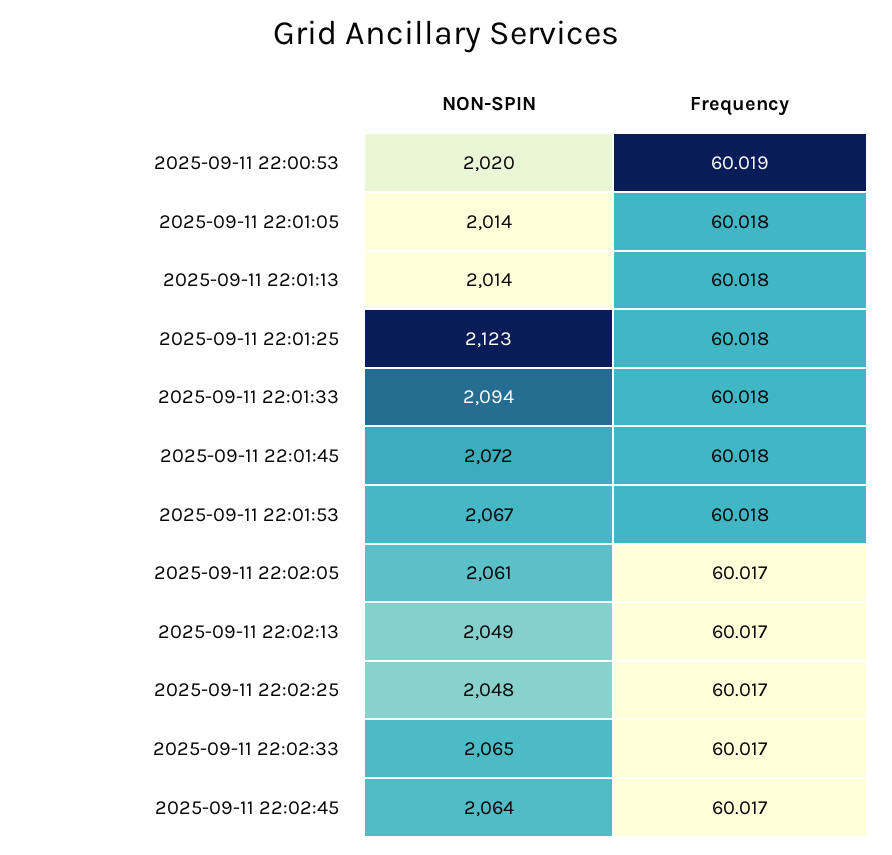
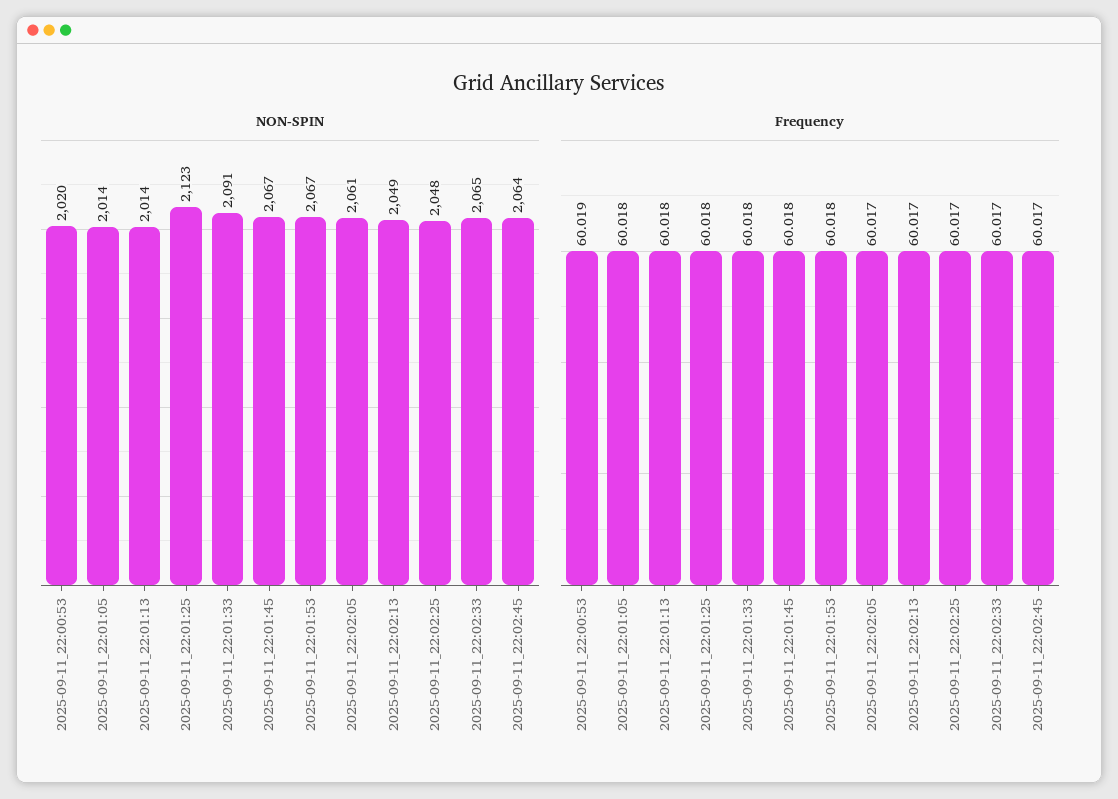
  {
    "NON-SPIN": {
      "2025-09-11 22:00:53": 2020,
      "2025-09-11 22:01:05": 2014,
      "2025-09-11 22:01:13": 2014,
      "2025-09-11 22:01:25": 2123,
-     "2025-09-11 22:01:33": 2094,
+     "2025-09-11 22:01:33": 2091,
-     "2025-09-11 22:01:45": 2072,
+     "2025-09-11 22:01:45": 2067,
      "2025-09-11 22:01:53": 2067,
      "2025-09-11 22:02:05": 2061,
      "2025-09-11 22:02:13": 2049,
      "2025-09-11 22:02:25": 2048,
      "2025-09-11 22:02:33": 2065,
      "2025-09-11 22:02:45": 2064
    },
    "Frequency": {
      "2025-09-11 22:00:53": 60.019,
      "2025-09-11 22:01:05": 60.018,
      "2025-09-11 22:01:13": 60.018,
      "2025-09-11 22:01:25": 60.018,
      "2025-09-11 22:01:33": 60.018,
      "2025-09-11 22:01:45": 60.018,
      "2025-09-11 22:01:53": 60.018,
      "2025-09-11 22:02:05": 60.017,
      "2025-09-11 22:02:13": 60.017,
      "2025-09-11 22:02:25": 60.017,
      "2025-09-11 22:02:33": 60.017,
      "2025-09-11 22:02:45": 60.017
    }
  }

